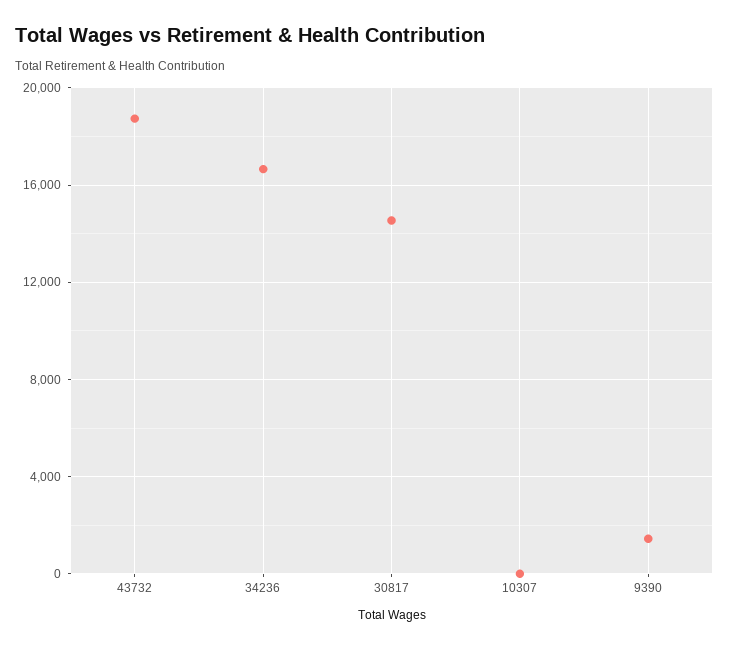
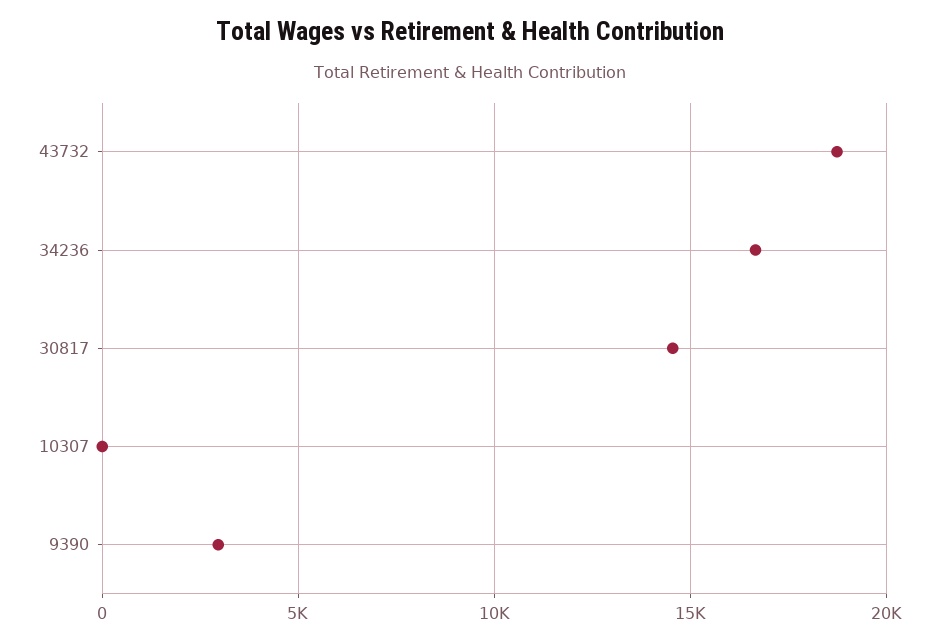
  {
    "43732": 18500,
    "34236": 16500,
    "30817": 14500,
    "10307": 0,
-   "9390": 1500
+   "9390": 3000
  }

